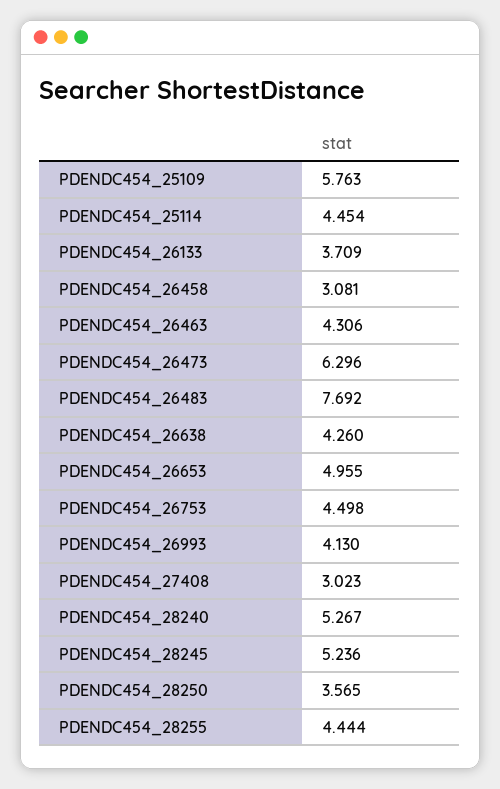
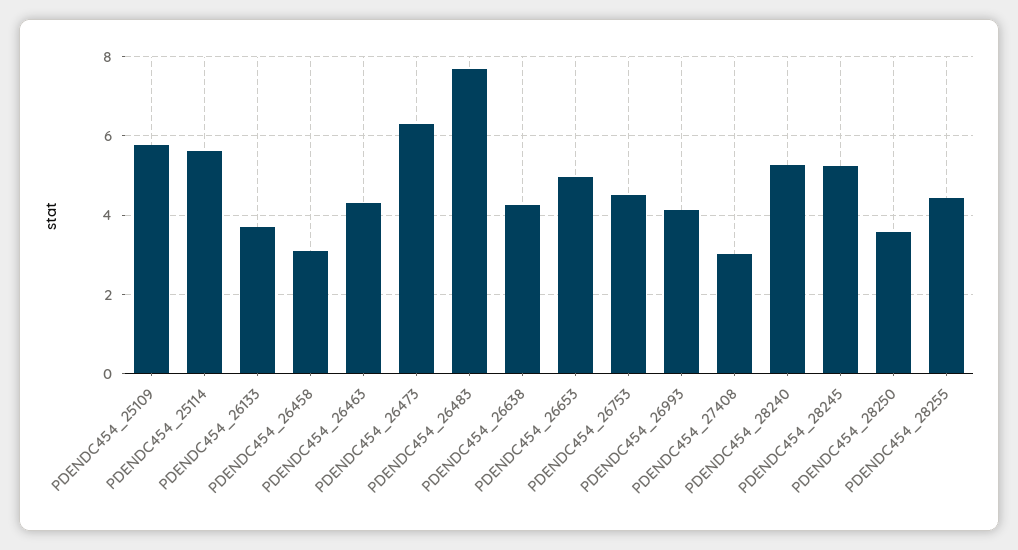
  {
    "PDENDC454_25109": 5.763,
-   "PDENDC454_25114": 4.454,
+   "PDENDC454_25114": 5.6,
    "PDENDC454_26133": 3.709,
    "PDENDC454_26458": 3.081,
    "PDENDC454_26463": 4.306,
    "PDENDC454_26473": 6.296,
    "PDENDC454_26483": 7.692,
    "PDENDC454_26638": 4.26,
    "PDENDC454_26653": 4.955,
    "PDENDC454_26753": 4.498,
    "PDENDC454_26993": 4.13,
    "PDENDC454_27408": 3.023,
    "PDENDC454_28240": 5.267,
    "PDENDC454_28245": 5.236,
    "PDENDC454_28250": 3.565,
    "PDENDC454_28255": 4.444
  }

